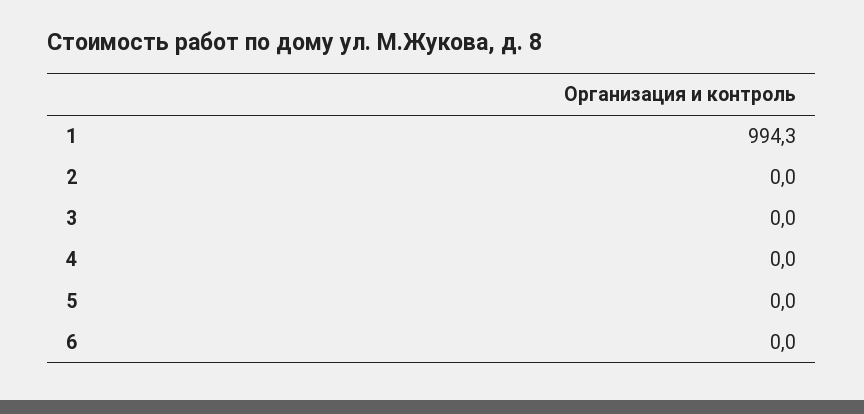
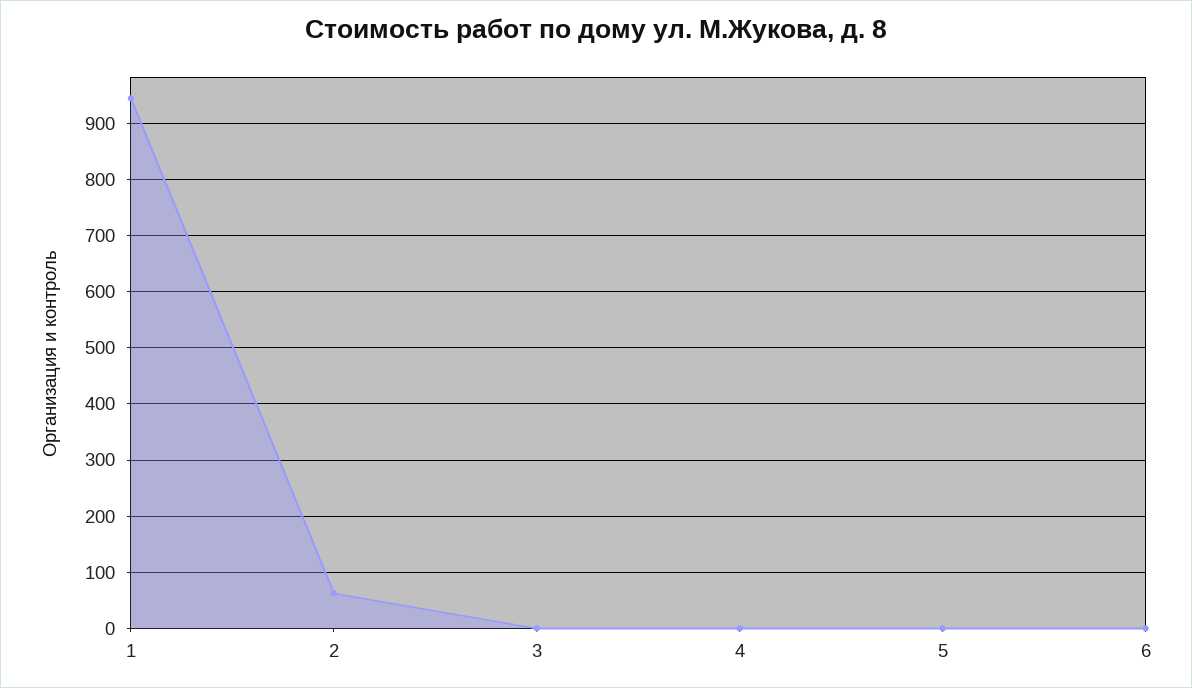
  {
-   "1": 994.3,
+   "1": 940,
-   "2": 0,
+   "2": 60,
    "3": 0,
    "4": 0,
    "5": 0,
    "6": 0
  }

